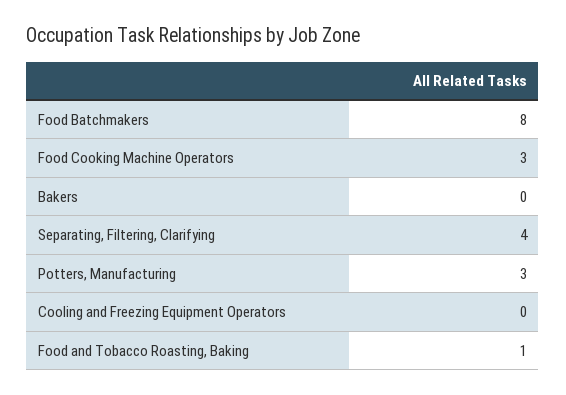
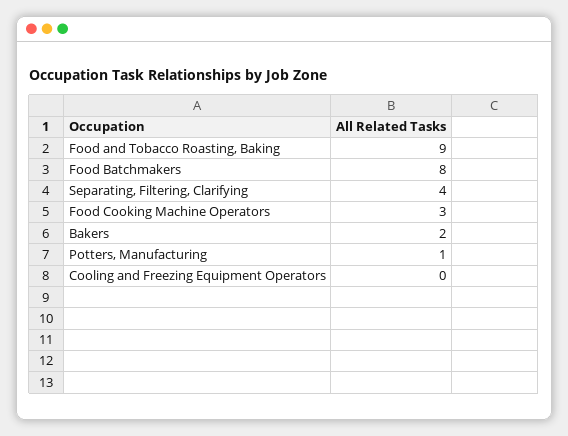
  {
    "Food Batchmakers": 8,
    "Food Cooking Machine Operators": 3,
-   "Bakers": 0,
+   "Bakers": 2,
    "Separating, Filtering, Clarifying": 4,
-   "Potters, Manufacturing": 3,
+   "Potters, Manufacturing": 1,
    "Cooling and Freezing Equipment Operators": 0,
-   "Food and Tobacco Roasting, Baking": 1
+   "Food and Tobacco Roasting, Baking": 9
  }

